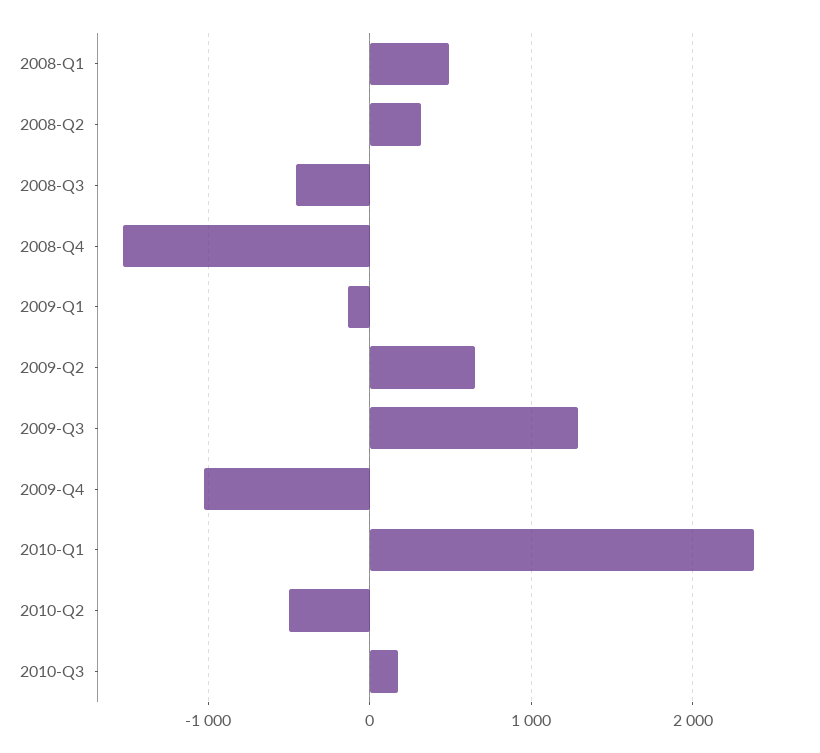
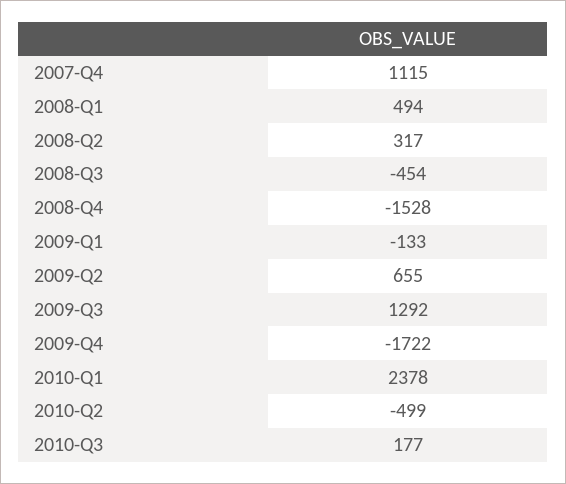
  {
    "2008-Q1": 494,
    "2008-Q2": 317,
    "2008-Q3": -454,
    "2008-Q4": -1528,
    "2009-Q1": -133,
    "2009-Q2": 655,
    "2009-Q3": 1292,
-   "2009-Q4": -1000,
+   "2009-Q4": -1722,
    "2010-Q1": 2378,
    "2010-Q2": -499,
-   "2010-Q3": 177
+   "2010-Q3": 177,
+   "2007-Q4": 1115
  }

